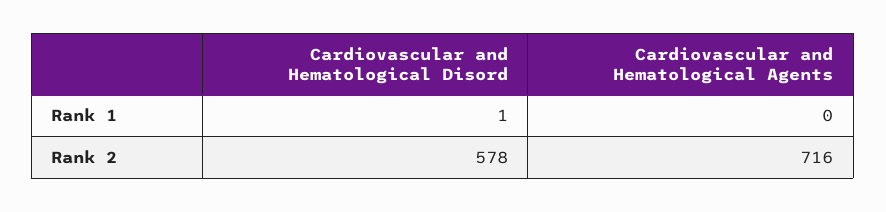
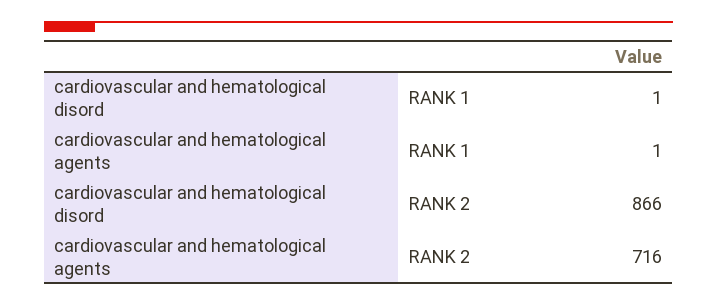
  {
    "Cardiovascular and Hematological Disord": {
      "Rank 1": 1,
-     "Rank 2": 578
+     "Rank 2": 866
    },
    "Cardiovascular and Hematological Agents": {
-     "Rank 1": 0,
+     "Rank 1": 1,
      "Rank 2": 716
    }
  }

